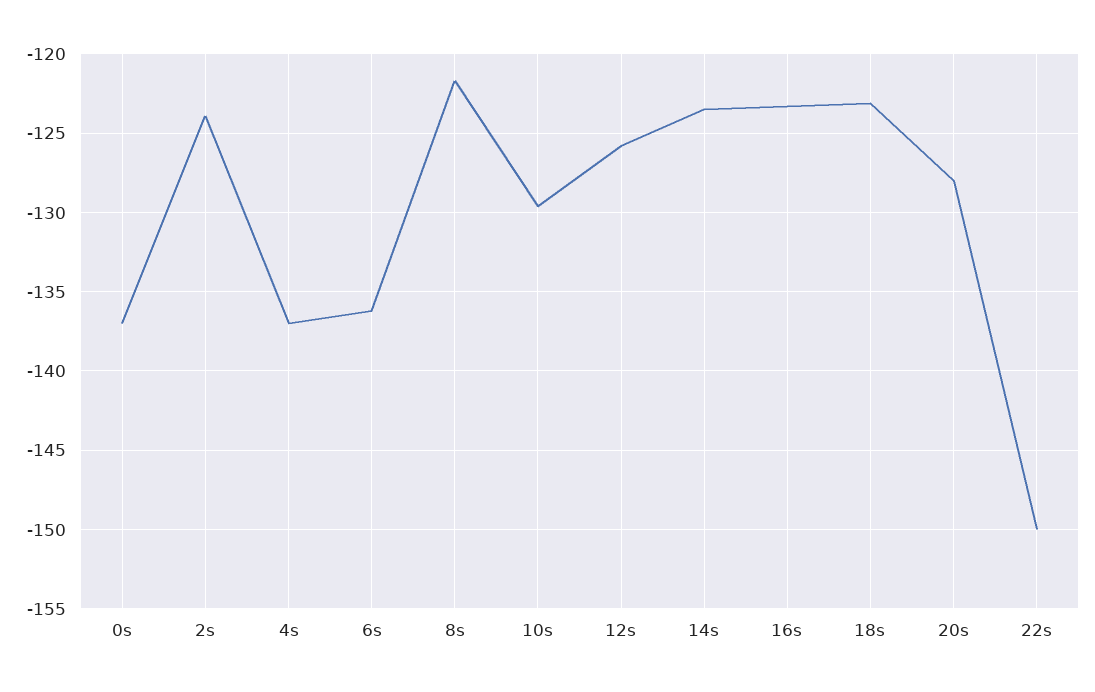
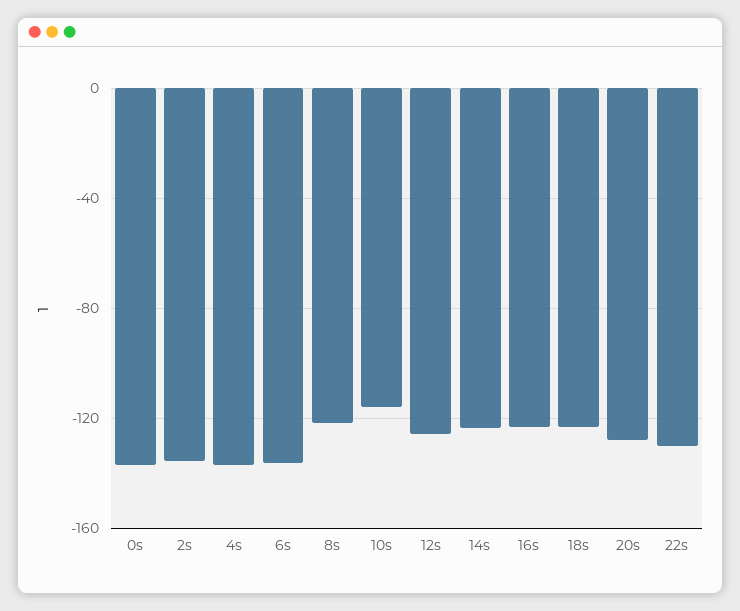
  {
    "0s": -137,
-   "2s": -124,
+   "2s": -135,
    "4s": -137,
    "6s": -136,
    "8s": -121.5,
-   "10s": -129.5,
+   "10s": -115,
    "12s": -126,
    "14s": -123.5,
    "16s": -123.5,
    "18s": -123,
    "20s": -128,
-   "22s": -150
+   "22s": -130
  }

